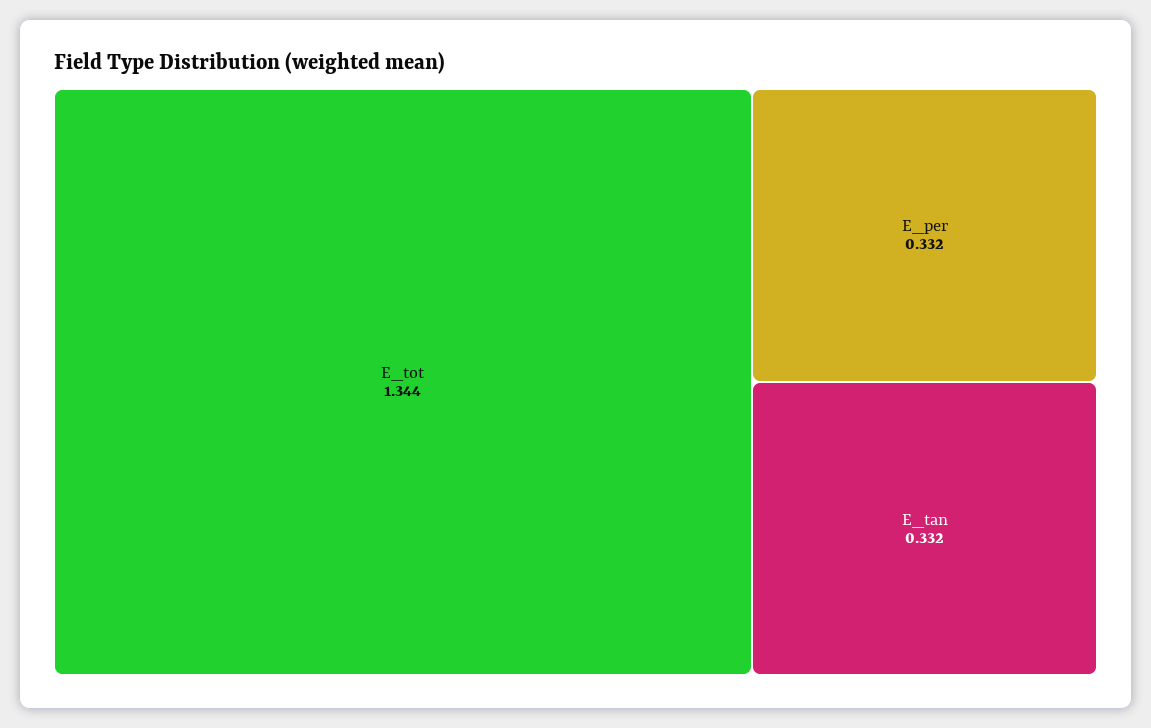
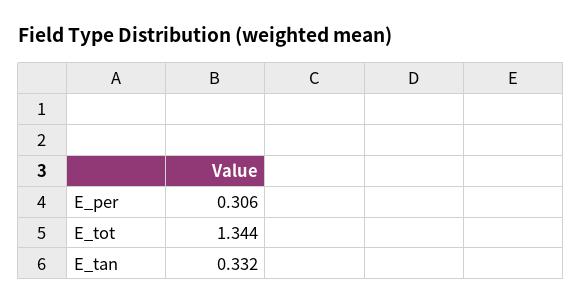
  {
    "E_tot": 1.344,
-   "E_per": 0.332,
+   "E_per": 0.306,
    "E_tan": 0.332
  }

